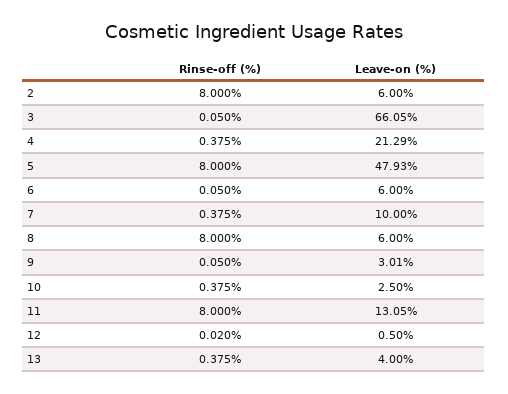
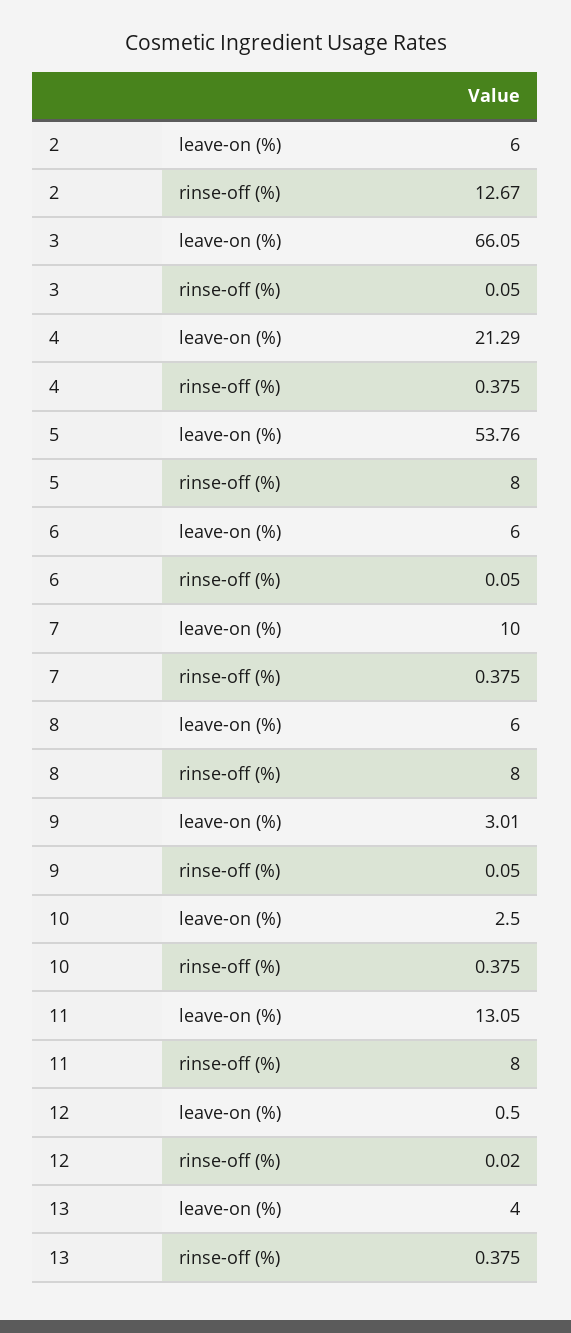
  {
    "Rinse-off (%)": {
-     "2": 8,
+     "2": 12.67,
      "3": 0.05,
      "4": 0.375,
      "5": 8,
      "6": 0.05,
      "7": 0.375,
      "8": 8,
      "9": 0.05,
      "10": 0.375,
      "11": 8,
      "12": 0.02,
      "13": 0.375
    },
    "Leave-on (%)": {
      "2": 6,
      "3": 66.05,
      "4": 21.29,
-     "5": 47.93,
+     "5": 53.76,
      "6": 6,
      "7": 10,
      "8": 6,
      "9": 3.01,
      "10": 2.5,
      "11": 13.05,
      "12": 0.5,
      "13": 4
    }
  }

